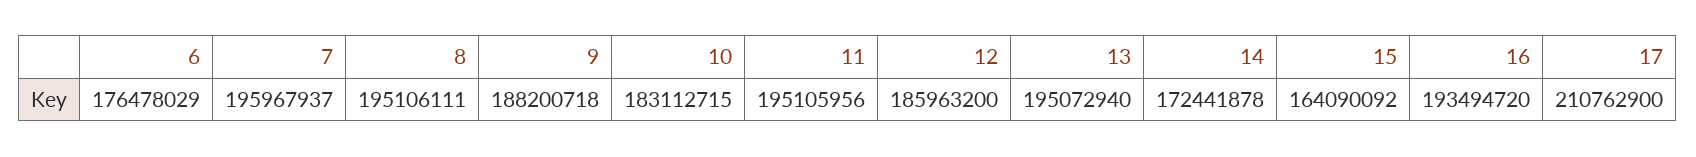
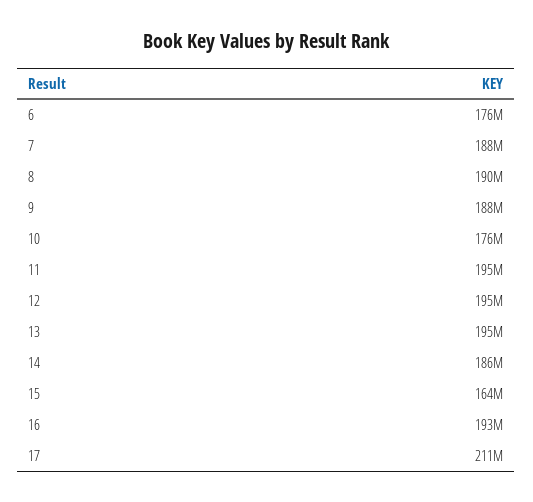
  {
    "6": 176478029,
-   "7": 195967937,
+   "7": 188000000,
-   "8": 195106111,
+   "8": 190000000,
    "9": 188200718,
-   "10": 183112715,
+   "10": 176000000,
    "11": 195105956,
-   "12": 185963200,
+   "12": 195000000,
    "13": 195072940,
-   "14": 172441878,
+   "14": 186000000,
    "15": 164090092,
    "16": 193494720,
    "17": 210762900
  }

